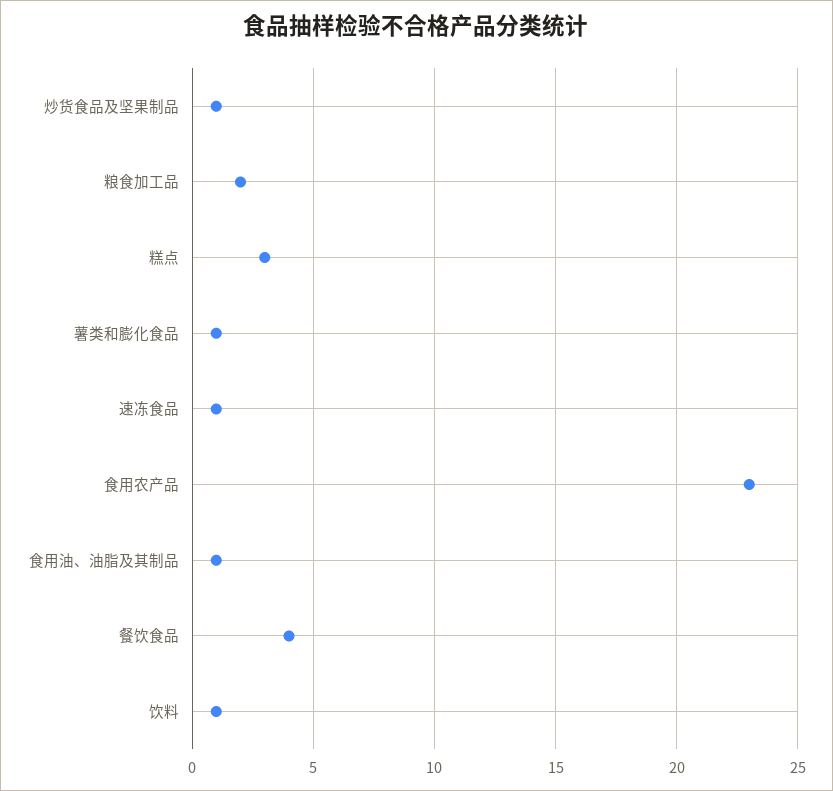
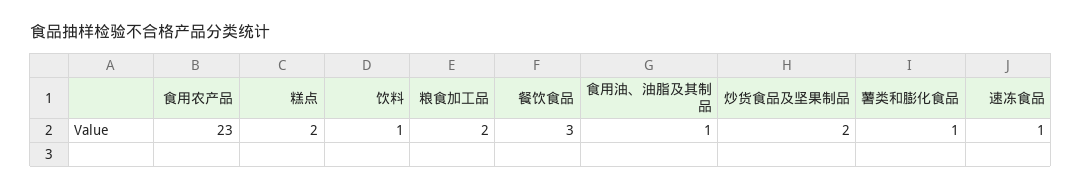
  {
-   "炒货食品及坚果制品": 1,
+   "炒货食品及坚果制品": 2,
    "粮食加工品": 2,
-   "糕点": 3,
+   "糕点": 2,
    "薯类和膨化食品": 1,
    "速冻食品": 1,
    "食用农产品": 23,
    "食用油、油脂及其制品": 1,
-   "餐饮食品": 4,
+   "餐饮食品": 3,
    "饮料": 1
  }

